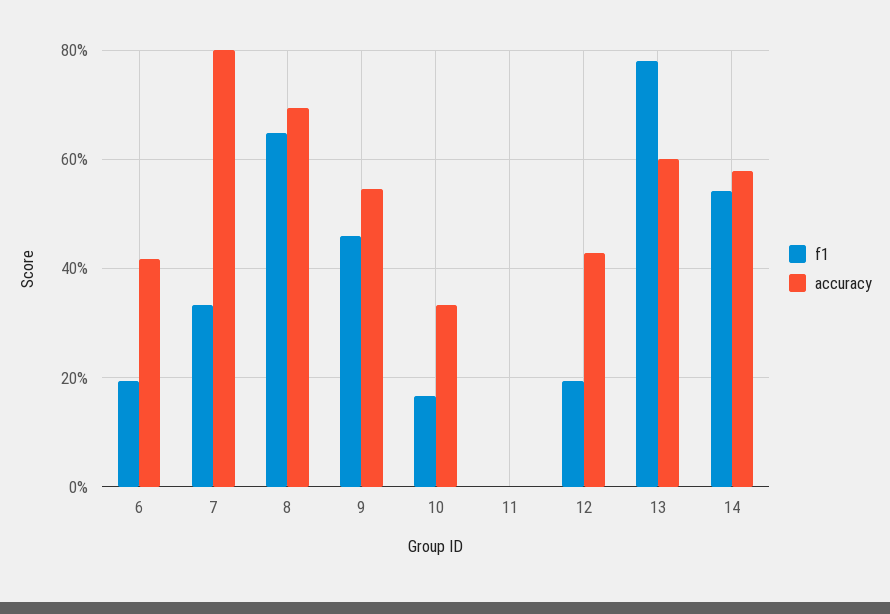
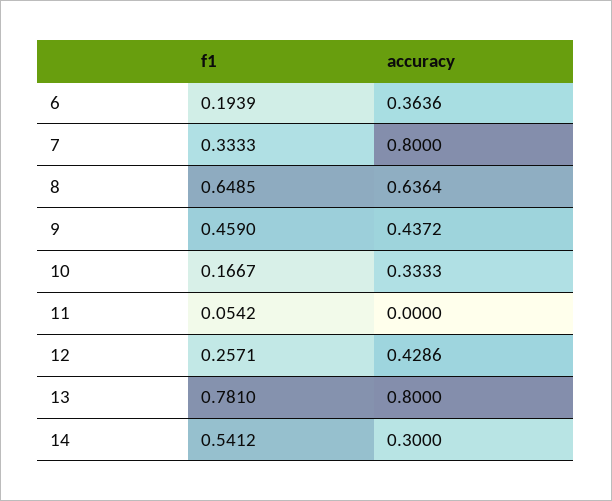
  {
    "f1": {
      "6": 0.1939,
      "7": 0.3333,
      "8": 0.6485,
      "9": 0.459,
      "10": 0.1667,
-     "11": 0,
+     "11": 0.0542,
-     "12": 0.2,
+     "12": 0.2571,
      "13": 0.781,
      "14": 0.5412
    },
    "accuracy": {
-     "6": 0.42,
+     "6": 0.3636,
      "7": 0.8,
-     "8": 0.7,
+     "8": 0.6364,
-     "9": 0.54,
+     "9": 0.4372,
      "10": 0.3333,
      "11": 0,
      "12": 0.4286,
-     "13": 0.6,
+     "13": 0.8,
-     "14": 0.58
+     "14": 0.3
    }
  }

